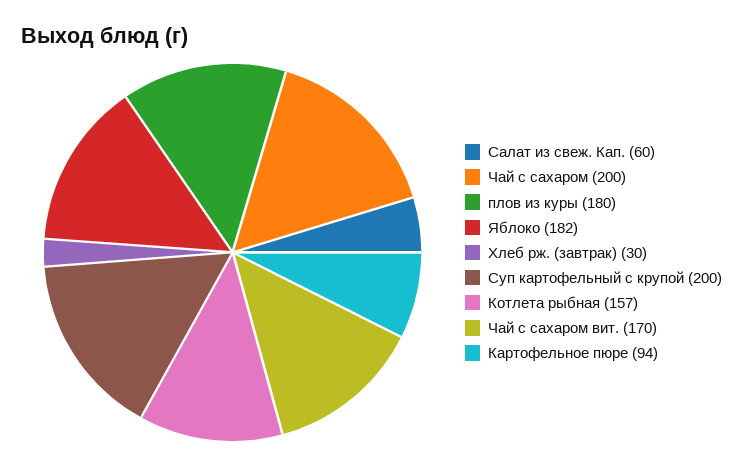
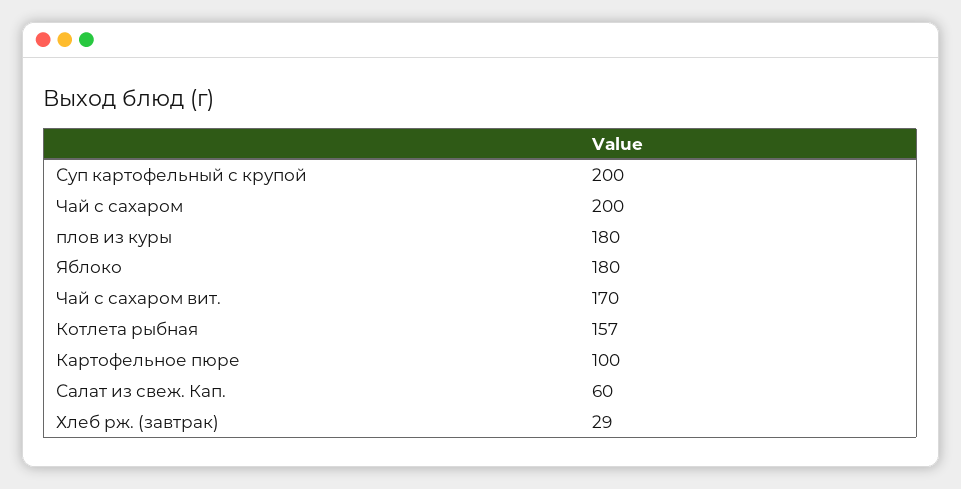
  {
    "Салат из свеж. Кап.": 60,
    "Чай с сахаром": 200,
    "плов из куры": 180,
-   "Яблоко": 182,
+   "Яблоко": 180,
-   "Хлеб рж. (завтрак)": 30,
+   "Хлеб рж. (завтрак)": 29,
    "Суп картофельный с крупой": 200,
    "Котлета рыбная": 157,
    "Чай с сахаром вит.": 170,
-   "Картофельное пюре": 94
+   "Картофельное пюре": 100
  }

